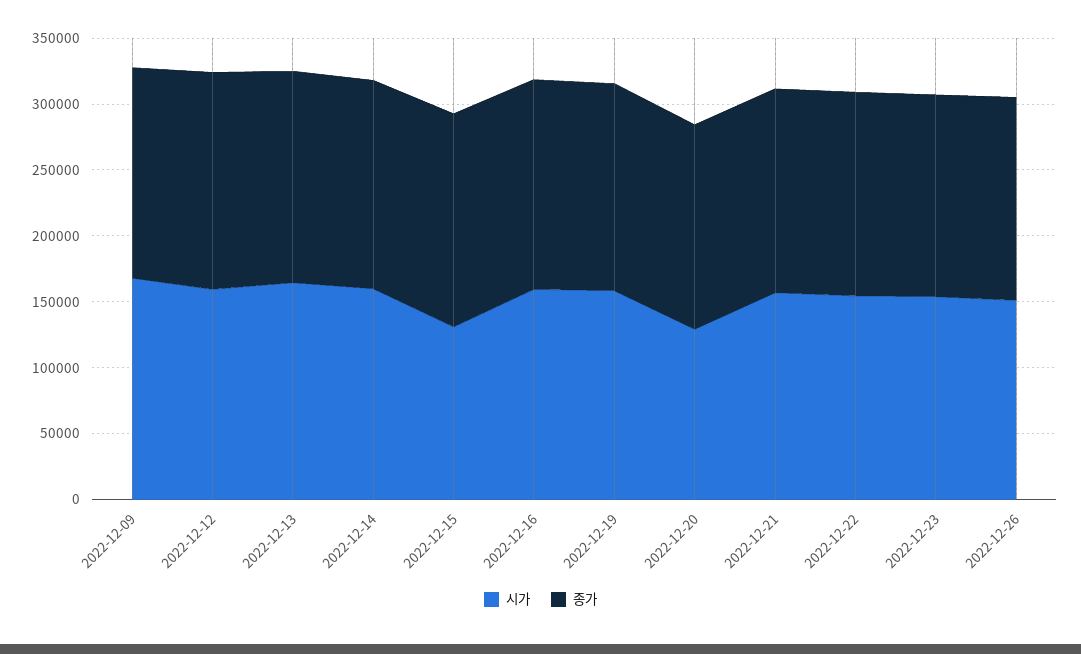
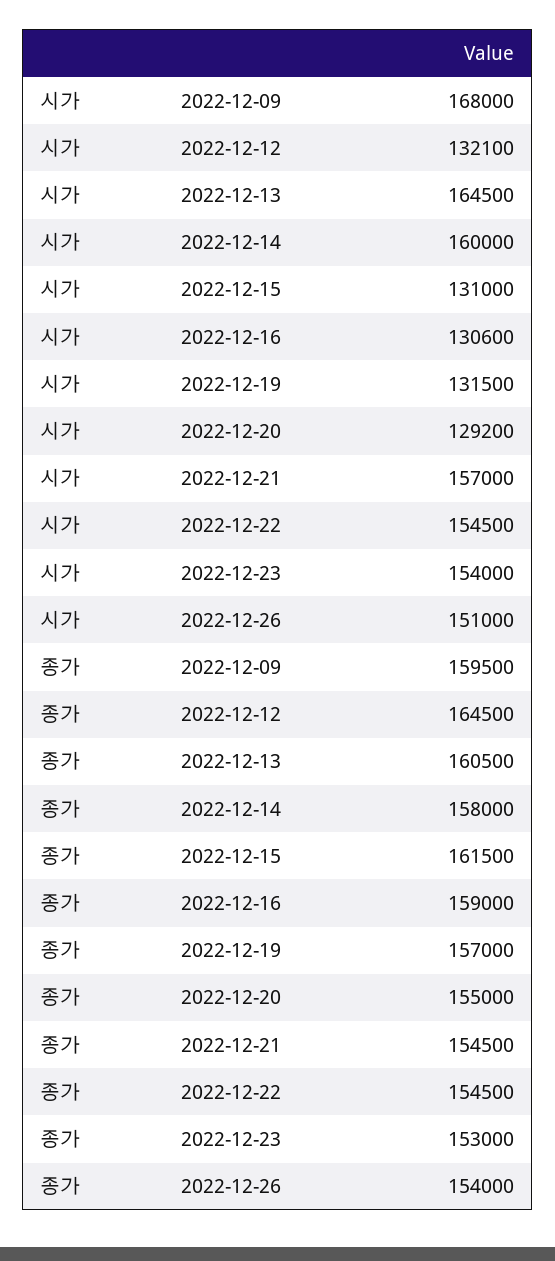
  {
    "시가": {
      "2022-12-09": 168000,
-     "2022-12-12": 160000,
+     "2022-12-12": 132100,
      "2022-12-13": 164500,
      "2022-12-14": 160000,
      "2022-12-15": 131000,
-     "2022-12-16": 160000,
+     "2022-12-16": 130600,
-     "2022-12-19": 160000,
+     "2022-12-19": 131500,
      "2022-12-20": 129200,
      "2022-12-21": 157000,
      "2022-12-22": 154500,
      "2022-12-23": 154000,
      "2022-12-26": 151000
    },
    "종가": {
      "2022-12-09": 159500,
      "2022-12-12": 164500,
      "2022-12-13": 160500,
      "2022-12-14": 158000,
      "2022-12-15": 161500,
      "2022-12-16": 159000,
      "2022-12-19": 157000,
      "2022-12-20": 155000,
      "2022-12-21": 154500,
      "2022-12-22": 154500,
      "2022-12-23": 153000,
      "2022-12-26": 154000
    }
  }

